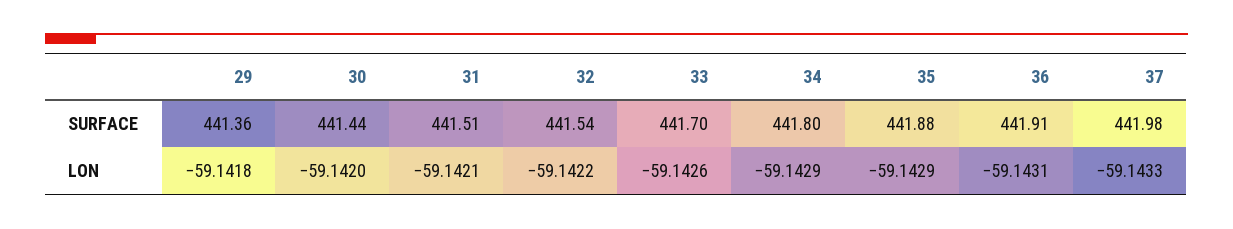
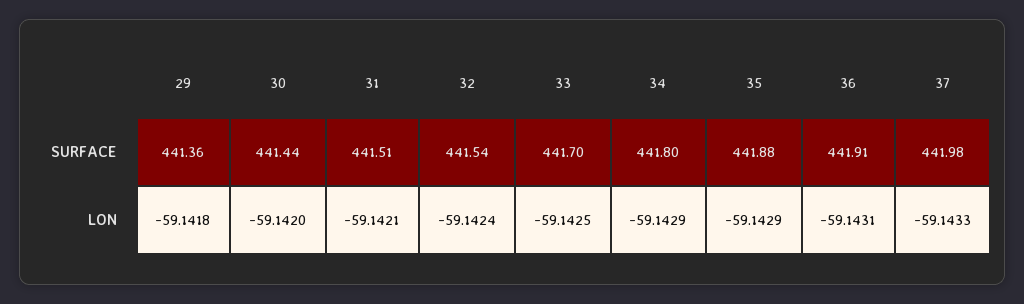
  {
    "29": {
      "SURFACE": 441.36,
      "LON": -59.1418
    },
    "30": {
      "SURFACE": 441.44,
      "LON": -59.142
    },
    "31": {
      "SURFACE": 441.51,
      "LON": -59.1421
    },
    "32": {
      "SURFACE": 441.54,
-     "LON": -59.1422
+     "LON": -59.1424
    },
    "33": {
      "SURFACE": 441.7,
-     "LON": -59.1426
+     "LON": -59.1425
    },
    "34": {
      "SURFACE": 441.8,
      "LON": -59.1429
    },
    "35": {
      "SURFACE": 441.88,
      "LON": -59.1429
    },
    "36": {
      "SURFACE": 441.91,
      "LON": -59.1431
    },
    "37": {
      "SURFACE": 441.98,
      "LON": -59.1433
    }
  }

